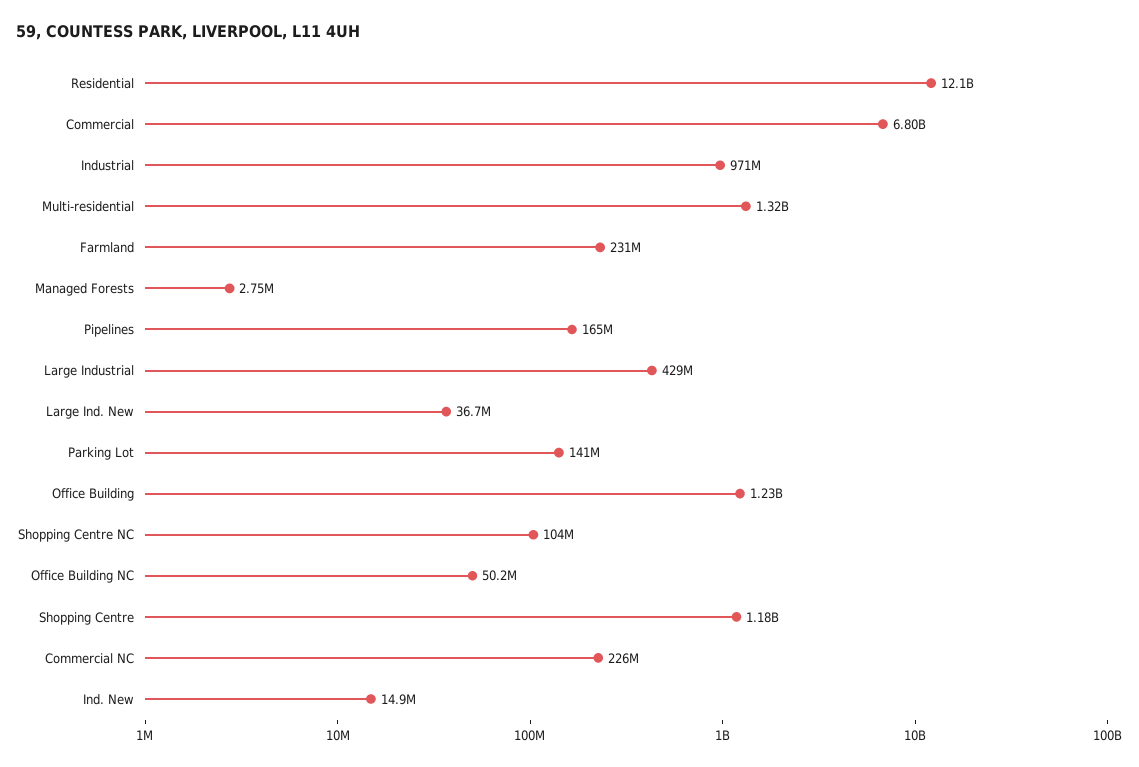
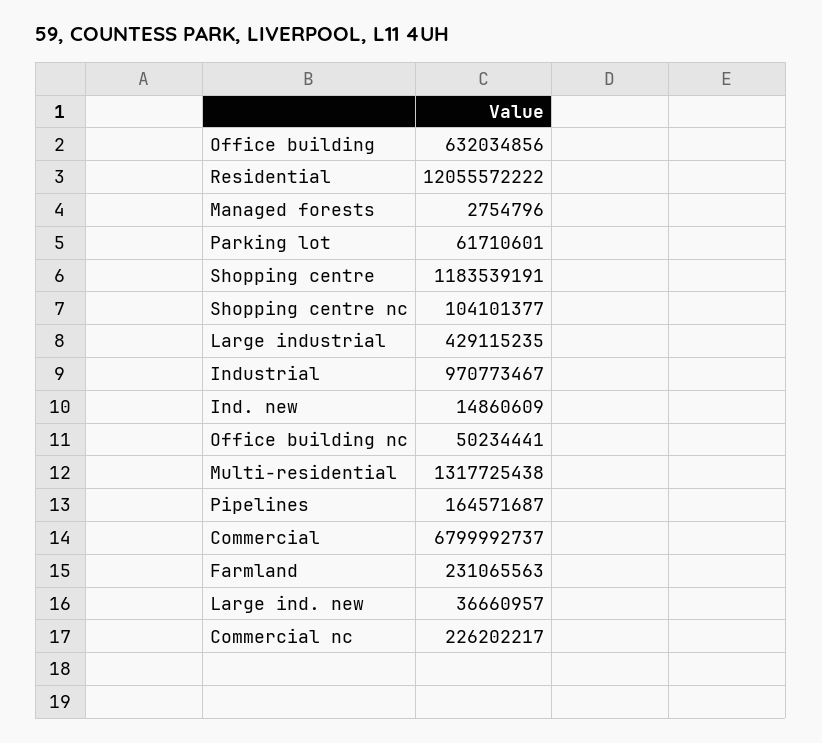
  {
    "Residential": 12055572222,
    "Commercial": 6799992737,
    "Industrial": 970773467,
    "Multi-residential": 1317725438,
    "Farmland": 231065563,
    "Managed Forests": 2754796,
    "Pipelines": 164571687,
    "Large Industrial": 429115235,
    "Large Ind. New": 36660957,
-   "Parking Lot": 141000000,
+   "Parking Lot": 61710601,
-   "Office Building": 1230000000,
+   "Office Building": 632034856,
    "Shopping Centre NC": 104101377,
    "Office Building NC": 50234441,
    "Shopping Centre": 1183539191,
    "Commercial NC": 226202217,
    "Ind. New": 14860609
  }

